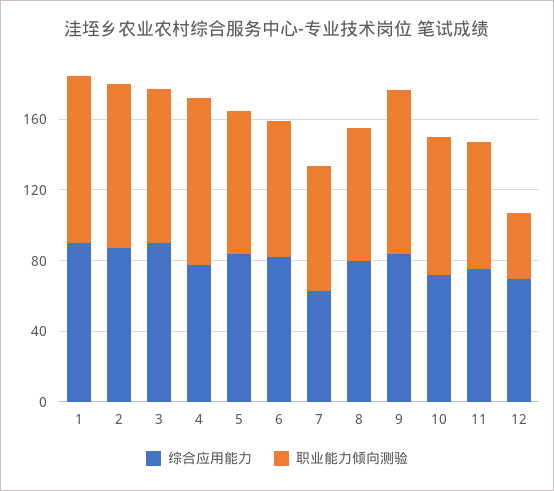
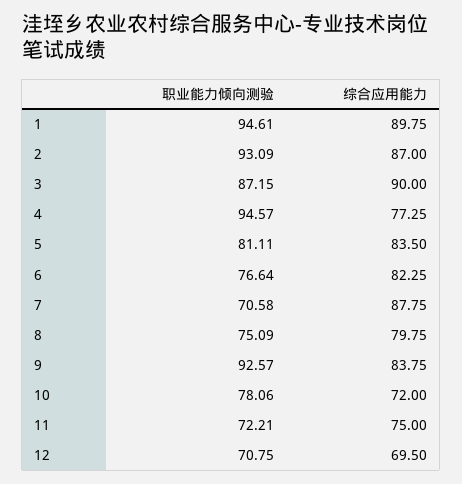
  {
    "综合应用能力": {
      "1": 89.75,
      "2": 87,
      "3": 90,
      "4": 77.25,
      "5": 83.5,
      "6": 82.25,
-     "7": 60,
+     "7": 87.75,
      "8": 79.75,
      "9": 83.75,
      "10": 72,
      "11": 75,
      "12": 69.5
    },
    "职业能力倾向测验": {
      "1": 94.61,
      "2": 93.09,
      "3": 87.15,
      "4": 94.57,
      "5": 81.11,
      "6": 76.64,
      "7": 70.58,
      "8": 75.09,
      "9": 92.57,
      "10": 78.06,
      "11": 72.21,
-     "12": 40
+     "12": 70.75
    }
  }

